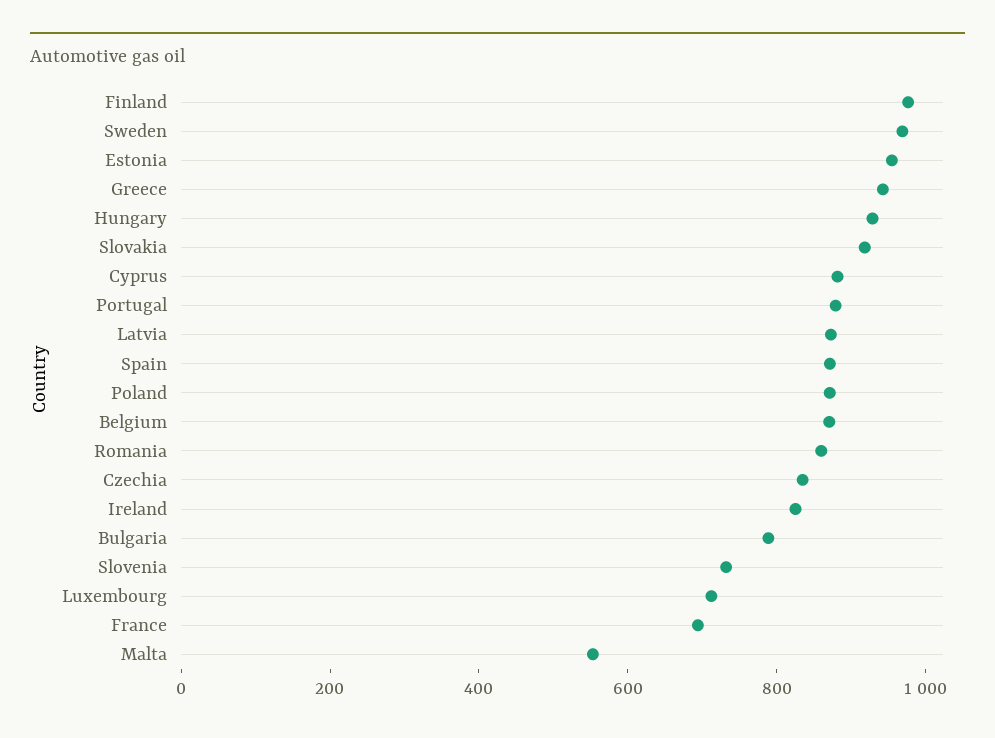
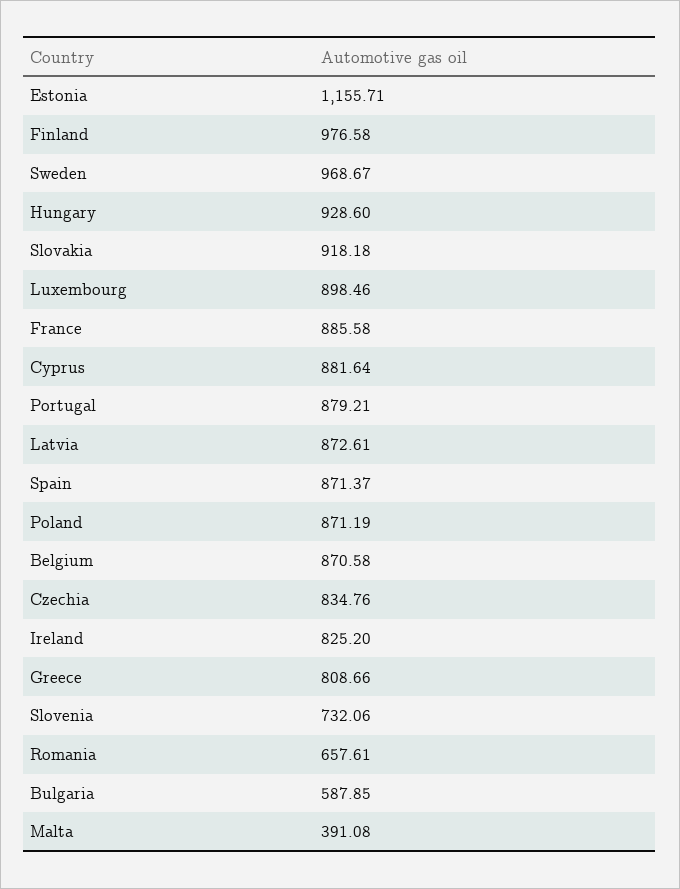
  {
    "Finland": 976.58,
    "Sweden": 968.67,
-   "Estonia": 950,
+   "Estonia": 1155.71,
-   "Greece": 950,
+   "Greece": 808.66,
    "Hungary": 928.6,
    "Slovakia": 918.18,
    "Cyprus": 881.64,
    "Portugal": 879.21,
    "Latvia": 872.61,
    "Spain": 871.37,
    "Poland": 871.19,
    "Belgium": 870.58,
-   "Romania": 850,
+   "Romania": 657.61,
    "Czechia": 834.76,
    "Ireland": 825.2,
-   "Bulgaria": 800,
+   "Bulgaria": 587.85,
    "Slovenia": 732.06,
-   "Luxembourg": 700,
+   "Luxembourg": 898.46,
-   "France": 700,
+   "France": 885.58,
-   "Malta": 550
+   "Malta": 391.08
  }

